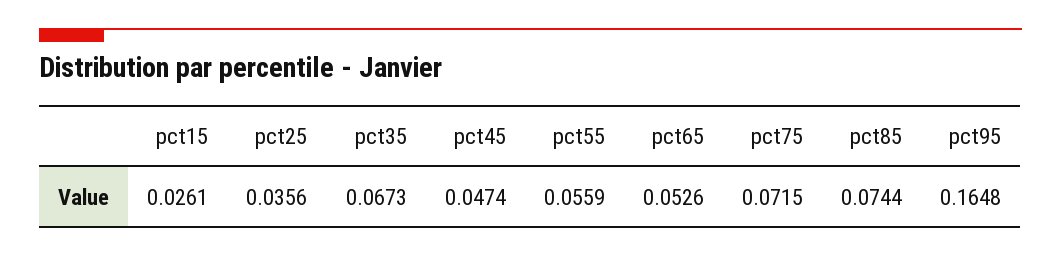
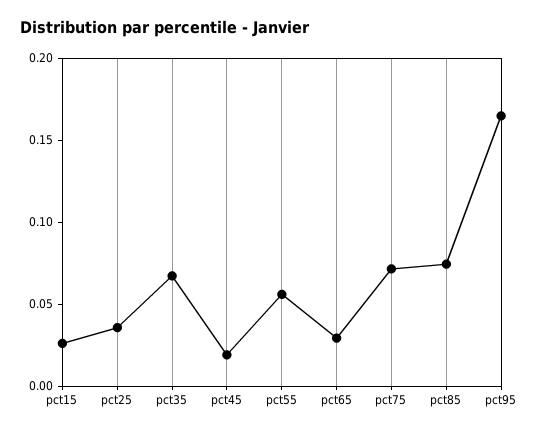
  {
    "pct15": 0.0261,
    "pct25": 0.0356,
    "pct35": 0.0673,
-   "pct45": 0.0474,
+   "pct45": 0.02,
    "pct55": 0.0559,
-   "pct65": 0.0526,
+   "pct65": 0.03,
    "pct75": 0.0715,
    "pct85": 0.0744,
    "pct95": 0.1648
  }

